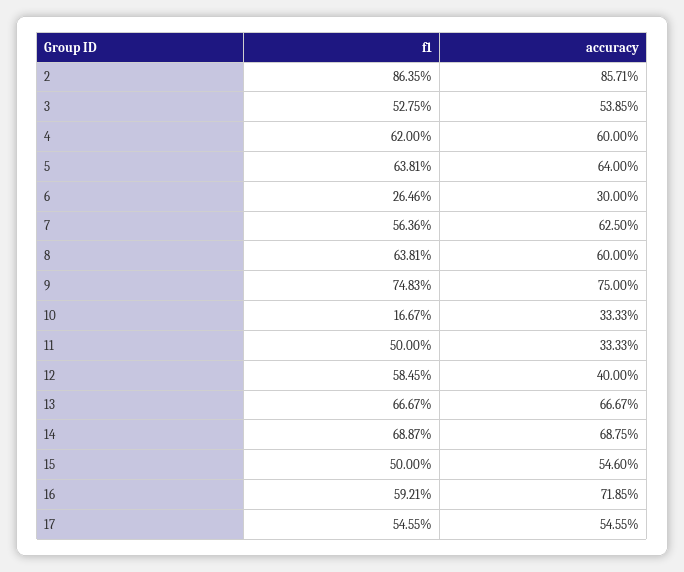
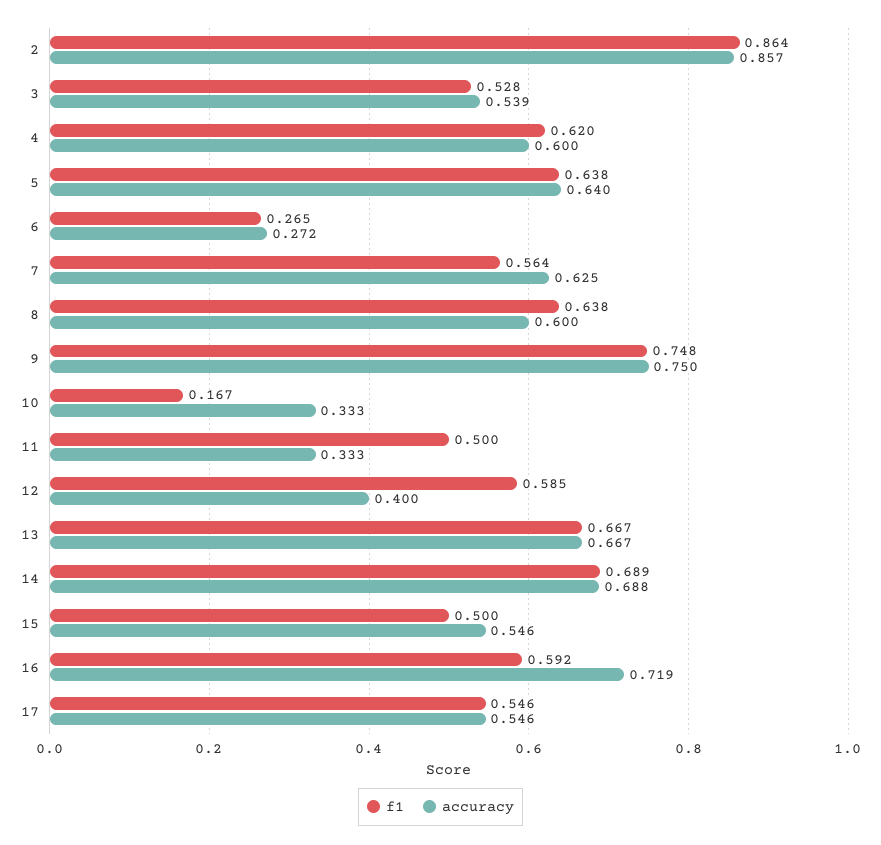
  {
    "f1": {
      "2": 0.8635,
      "3": 0.5275,
      "4": 0.62,
      "5": 0.6381,
      "6": 0.2646,
      "7": 0.5636,
      "8": 0.6381,
      "9": 0.7483,
      "10": 0.1667,
      "11": 0.5,
      "12": 0.5845,
      "13": 0.6667,
      "14": 0.6887,
      "15": 0.5,
      "16": 0.5921,
      "17": 0.5455
    },
    "accuracy": {
      "2": 0.8571,
      "3": 0.5385,
      "4": 0.6,
      "5": 0.64,
-     "6": 0.3,
+     "6": 0.272,
      "7": 0.625,
      "8": 0.6,
      "9": 0.75,
      "10": 0.3333,
      "11": 0.3333,
      "12": 0.4,
      "13": 0.6667,
      "14": 0.6875,
      "15": 0.546,
      "16": 0.7185,
      "17": 0.5455
    }
  }

